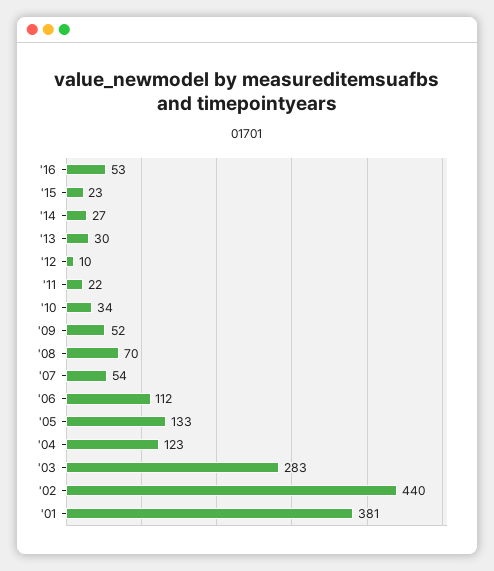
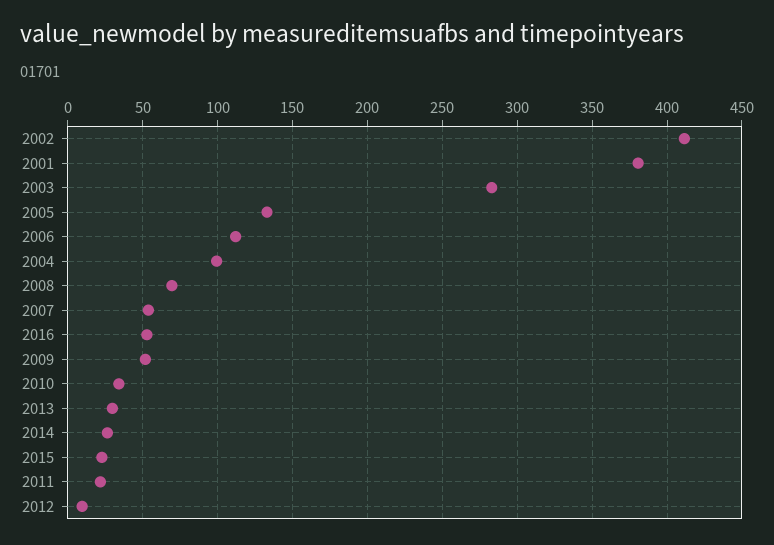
  {
    "'16": 53,
    "'15": 23,
    "'14": 27,
    "'13": 30,
    "'12": 10,
    "'11": 22,
    "'10": 34,
    "'09": 52,
    "'08": 70,
    "'07": 54,
    "'06": 112,
    "'05": 133,
-   "'04": 123,
+   "'04": 100,
    "'03": 283,
-   "'02": 440,
+   "'02": 410,
    "'01": 381
  }

